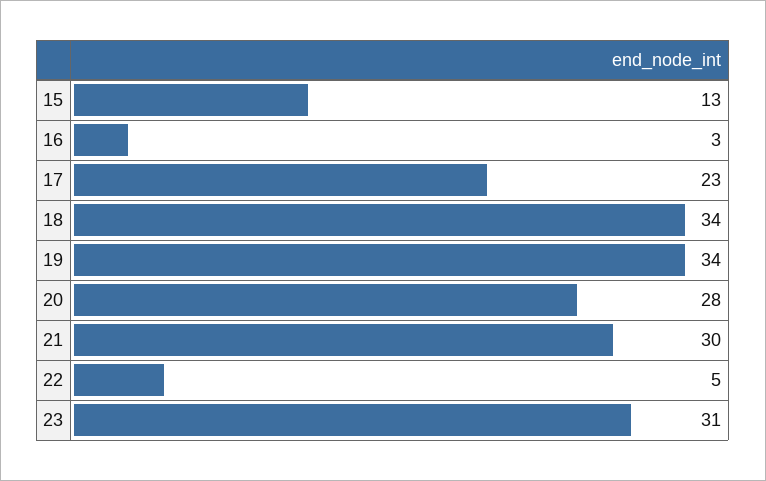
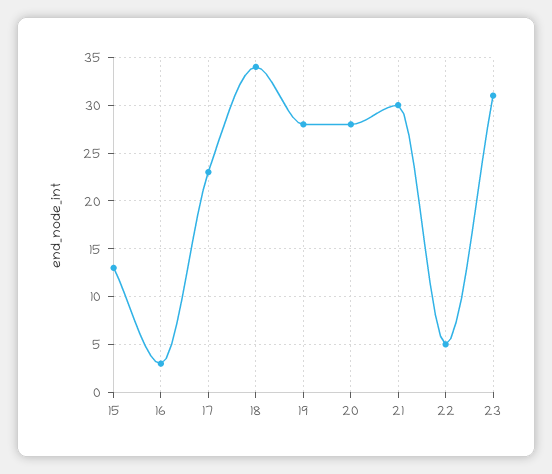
  {
    "15": 13,
    "16": 3,
    "17": 23,
    "18": 34,
-   "19": 34,
+   "19": 28,
    "20": 28,
    "21": 30,
    "22": 5,
    "23": 31
  }

